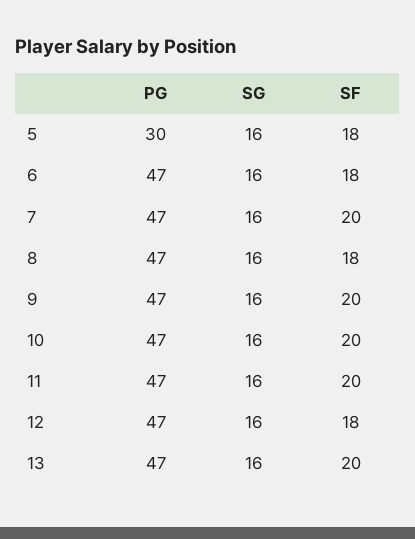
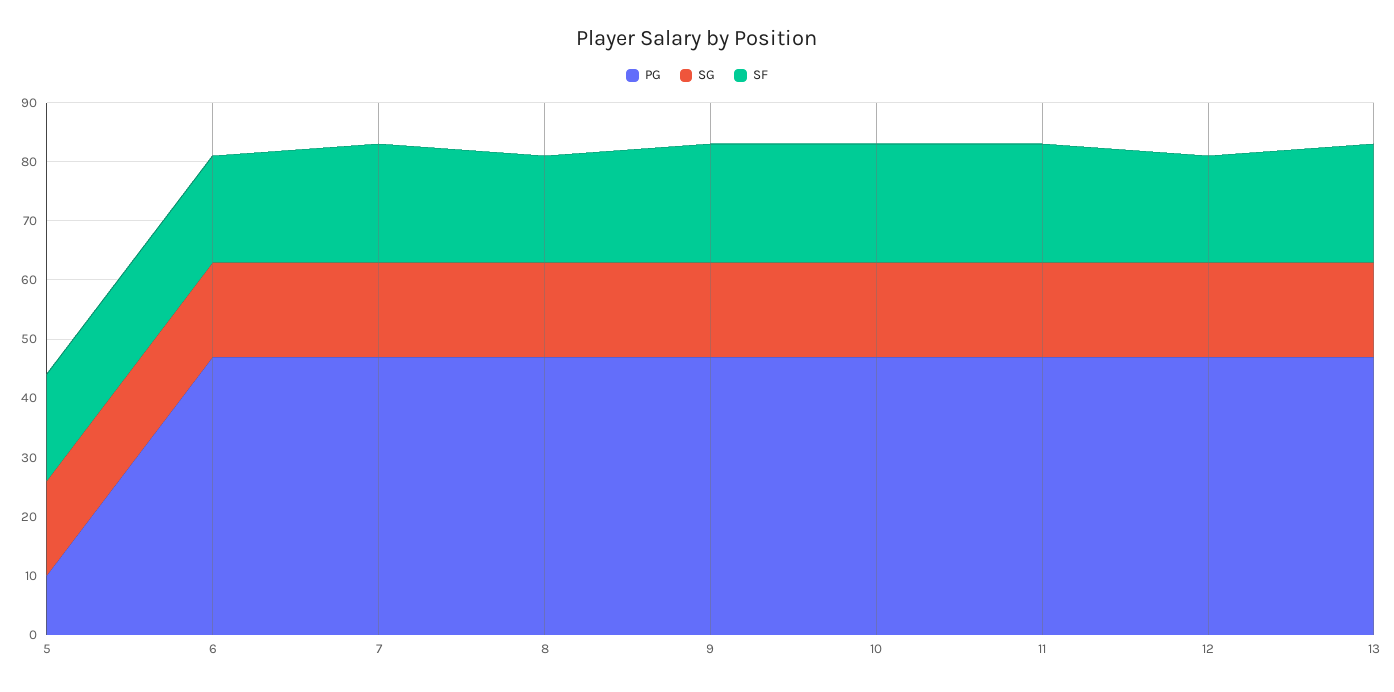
  {
    "PG": {
-     "5": 30,
+     "5": 10,
      "6": 47,
      "7": 47,
      "8": 47,
      "9": 47,
      "10": 47,
      "11": 47,
      "12": 47,
      "13": 47
    },
    "SG": {
      "5": 16,
      "6": 16,
      "7": 16,
      "8": 16,
      "9": 16,
      "10": 16,
      "11": 16,
      "12": 16,
      "13": 16
    },
    "SF": {
      "5": 18,
      "6": 18,
      "7": 20,
      "8": 18,
      "9": 20,
      "10": 20,
      "11": 20,
      "12": 18,
      "13": 20
    }
  }

